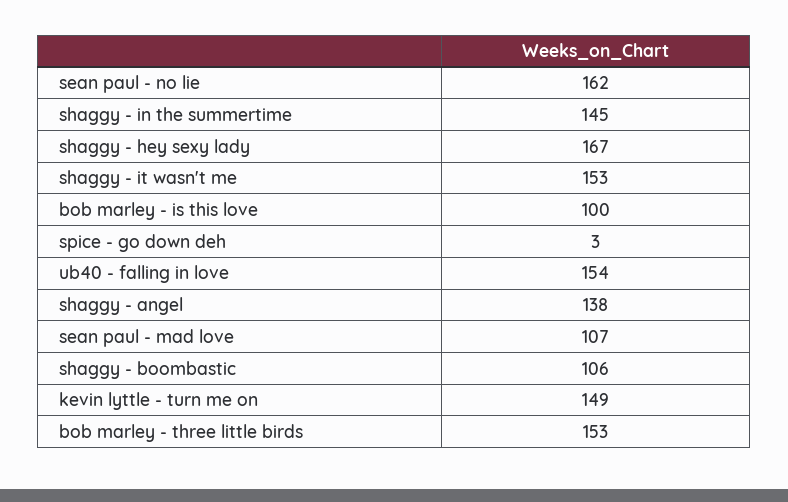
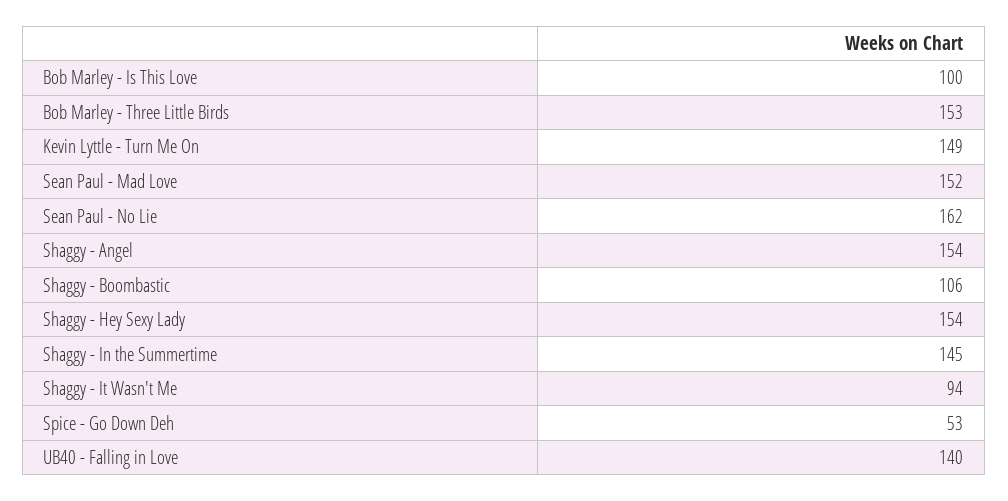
  {
    "sean paul - no lie": 162,
    "shaggy - in the summertime": 145,
-   "shaggy - hey sexy lady": 167,
+   "shaggy - hey sexy lady": 154,
-   "shaggy - it wasn't me": 153,
+   "shaggy - it wasn't me": 94,
    "bob marley - is this love": 100,
-   "spice - go down deh": 3,
+   "spice - go down deh": 53,
-   "ub40 - falling in love": 154,
+   "ub40 - falling in love": 140,
-   "shaggy - angel": 138,
+   "shaggy - angel": 154,
-   "sean paul - mad love": 107,
+   "sean paul - mad love": 152,
    "shaggy - boombastic": 106,
    "kevin lyttle - turn me on": 149,
    "bob marley - three little birds": 153
  }

